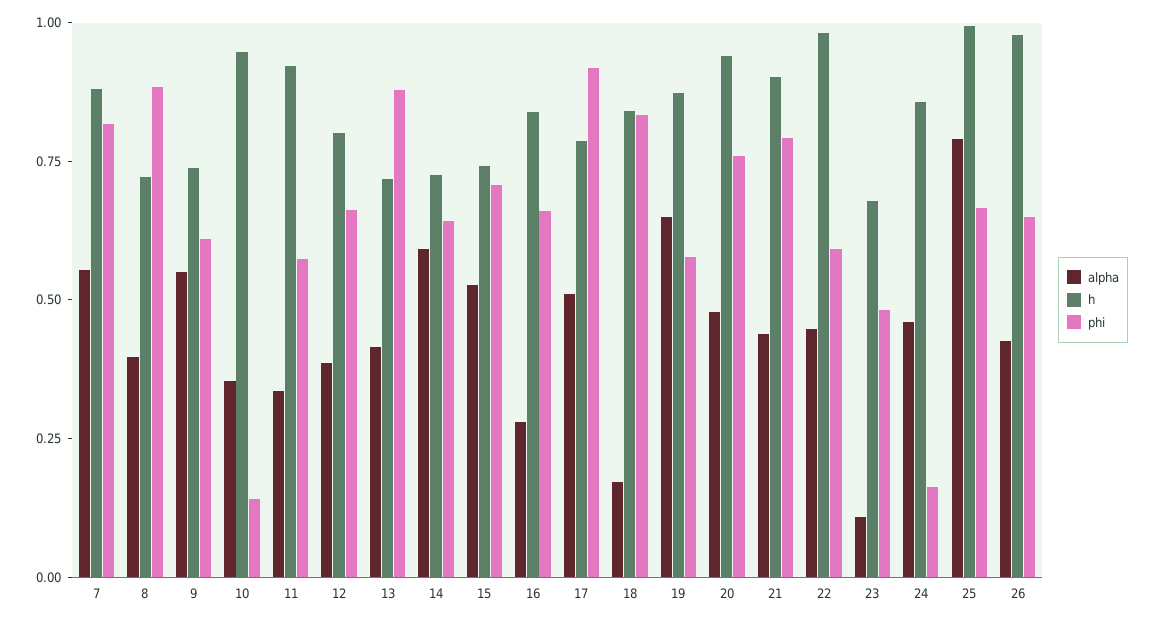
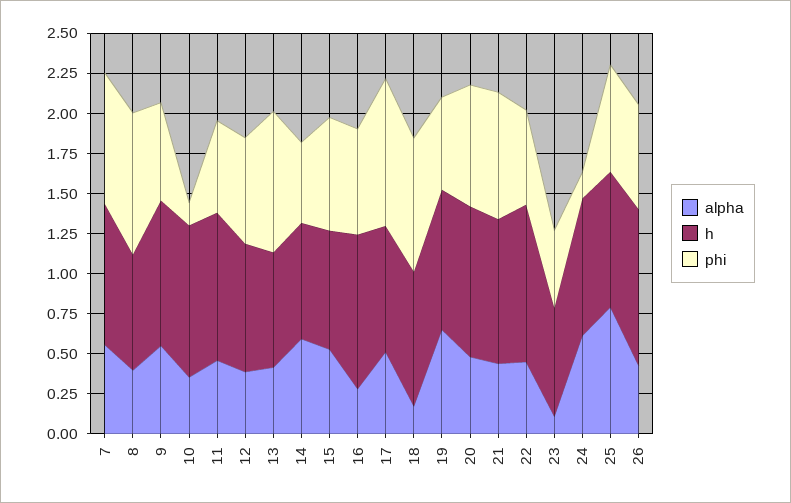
  {
    "alpha": {
      "7": 0.55,
      "8": 0.4,
      "9": 0.55,
      "10": 0.35,
-     "11": 0.35,
+     "11": 0.45,
      "12": 0.4,
      "13": 0.4,
      "14": 0.6,
      "15": 0.55,
      "16": 0.3,
      "17": 0.5,
      "18": 0.15,
      "19": 0.65,
      "20": 0.5,
      "21": 0.45,
      "22": 0.45,
      "23": 0.1,
-     "24": 0.45,
+     "24": 0.6,
      "25": 0.8,
      "26": 0.45
    },
    "h": {
      "7": 0.9,
      "8": 0.7,
-     "9": 0.75,
+     "9": 0.9,
      "10": 0.95,
      "11": 0.9,
      "12": 0.8,
      "13": 0.7,
      "14": 0.7,
      "15": 0.75,
-     "16": 0.85,
+     "16": 0.95,
      "17": 0.8,
      "18": 0.85,
      "19": 0.85,
      "20": 0.95,
      "21": 0.9,
      "22": 1,
      "23": 0.7,
      "24": 0.85,
-     "25": 1,
+     "25": 0.85,
      "26": 1
    },
    "phi": {
      "7": 0.8,
      "8": 0.9,
      "9": 0.6,
      "10": 0.15,
      "11": 0.55,
      "12": 0.65,
      "13": 0.9,
-     "14": 0.65,
+     "14": 0.5,
      "15": 0.7,
      "16": 0.65,
      "17": 0.9,
      "18": 0.85,
      "19": 0.6,
      "20": 0.75,
      "21": 0.8,
      "22": 0.6,
      "23": 0.5,
      "24": 0.15,
      "25": 0.65,
      "26": 0.65
    }
  }

